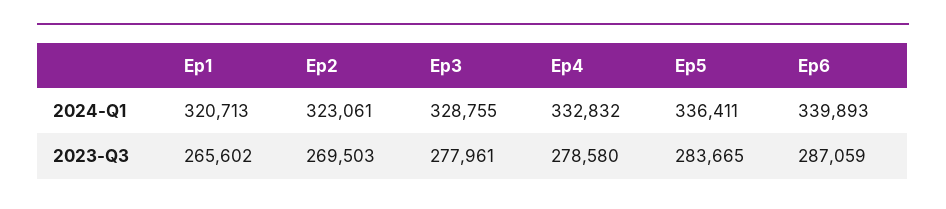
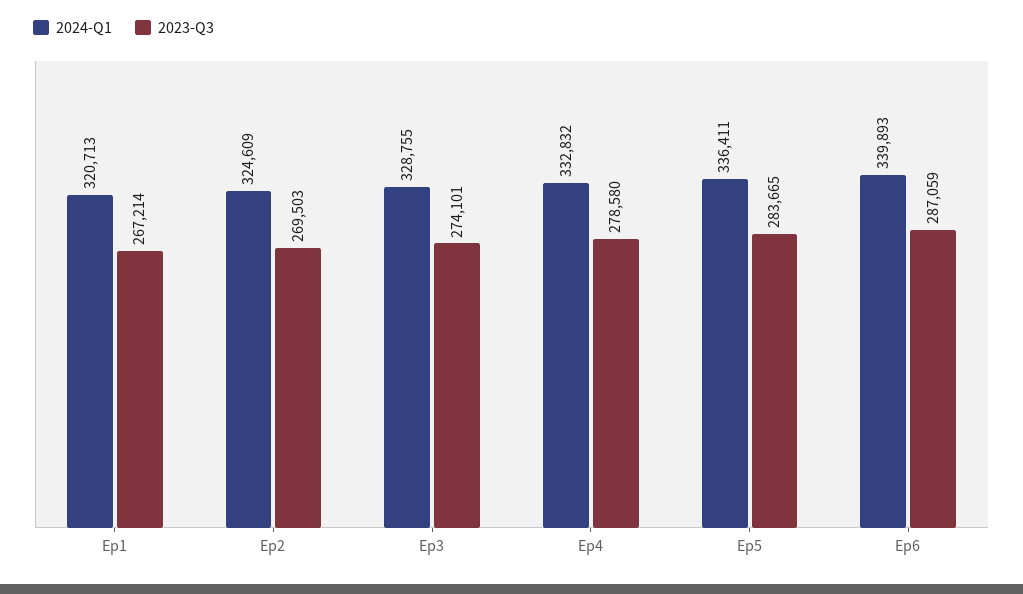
  {
    "2024-Q1": {
      "Ep1": 320713,
-     "Ep2": 323061,
+     "Ep2": 324609,
      "Ep3": 328755,
      "Ep4": 332832,
      "Ep5": 336411,
      "Ep6": 339893
    },
    "2023-Q3": {
-     "Ep1": 265602,
+     "Ep1": 267214,
      "Ep2": 269503,
-     "Ep3": 277961,
+     "Ep3": 274101,
      "Ep4": 278580,
      "Ep5": 283665,
      "Ep6": 287059
    }
  }

